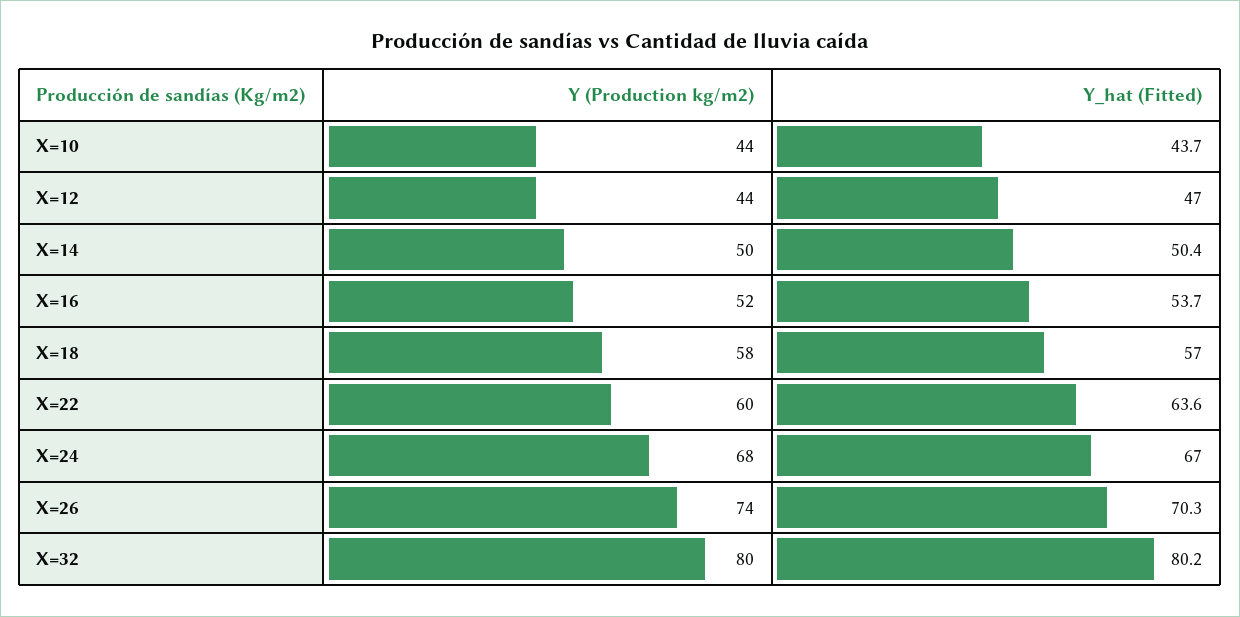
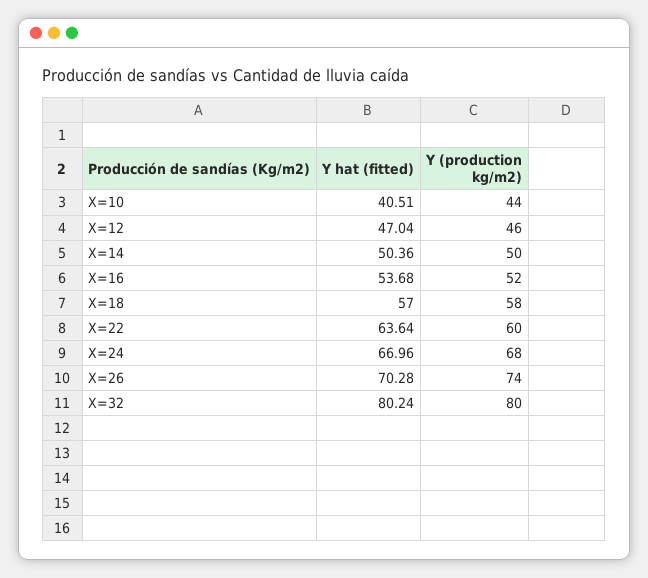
  {
    "Y (Production kg/m2)": {
      "X=10": 44,
-     "X=12": 44,
+     "X=12": 46,
      "X=14": 50,
      "X=16": 52,
      "X=18": 58,
      "X=22": 60,
      "X=24": 68,
      "X=26": 74,
      "X=32": 80
    },
    "Y_hat (Fitted)": {
-     "X=10": 43.7,
+     "X=10": 40.51,
      "X=12": 47.04,
      "X=14": 50.36,
      "X=16": 53.68,
      "X=18": 57,
      "X=22": 63.64,
      "X=24": 66.96,
      "X=26": 70.28,
      "X=32": 80.24
    }
  }

